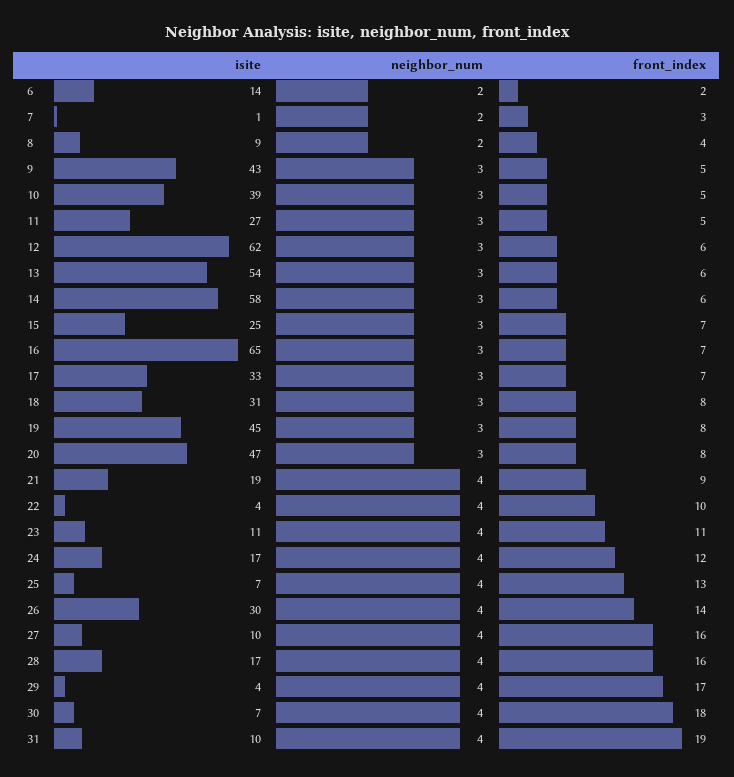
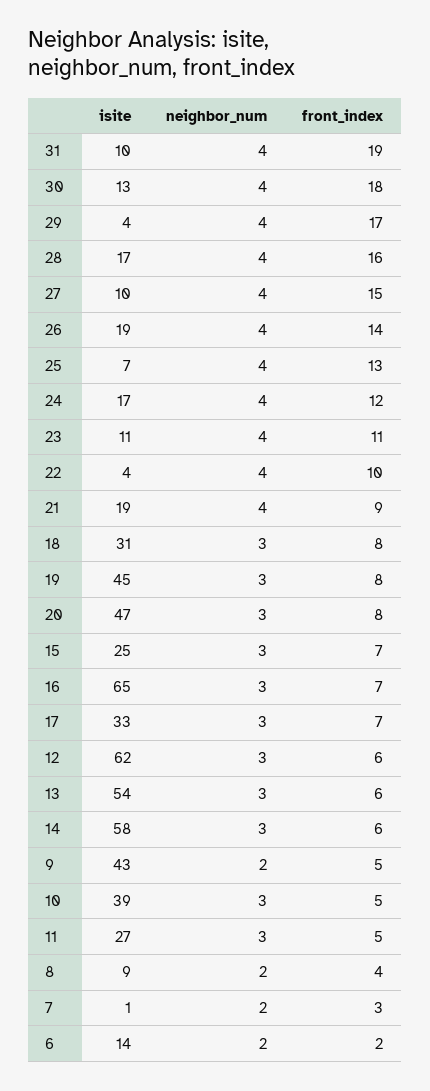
  {
    "isite": {
      "6": 14,
      "7": 1,
      "8": 9,
      "9": 43,
      "10": 39,
      "11": 27,
      "12": 62,
      "13": 54,
      "14": 58,
      "15": 25,
      "16": 65,
      "17": 33,
      "18": 31,
      "19": 45,
      "20": 47,
      "21": 19,
      "22": 4,
      "23": 11,
      "24": 17,
      "25": 7,
-     "26": 30,
+     "26": 19,
      "27": 10,
      "28": 17,
      "29": 4,
-     "30": 7,
+     "30": 13,
      "31": 10
    },
    "neighbor_num": {
      "6": 2,
      "7": 2,
      "8": 2,
-     "9": 3,
+     "9": 2,
      "10": 3,
      "11": 3,
      "12": 3,
      "13": 3,
      "14": 3,
      "15": 3,
      "16": 3,
      "17": 3,
      "18": 3,
      "19": 3,
      "20": 3,
      "21": 4,
      "22": 4,
      "23": 4,
      "24": 4,
      "25": 4,
      "26": 4,
      "27": 4,
      "28": 4,
      "29": 4,
      "30": 4,
      "31": 4
    },
    "front_index": {
      "6": 2,
      "7": 3,
      "8": 4,
      "9": 5,
      "10": 5,
      "11": 5,
      "12": 6,
      "13": 6,
      "14": 6,
      "15": 7,
      "16": 7,
      "17": 7,
      "18": 8,
      "19": 8,
      "20": 8,
      "21": 9,
      "22": 10,
      "23": 11,
      "24": 12,
      "25": 13,
      "26": 14,
-     "27": 16,
+     "27": 15,
      "28": 16,
      "29": 17,
      "30": 18,
      "31": 19
    }
  }

